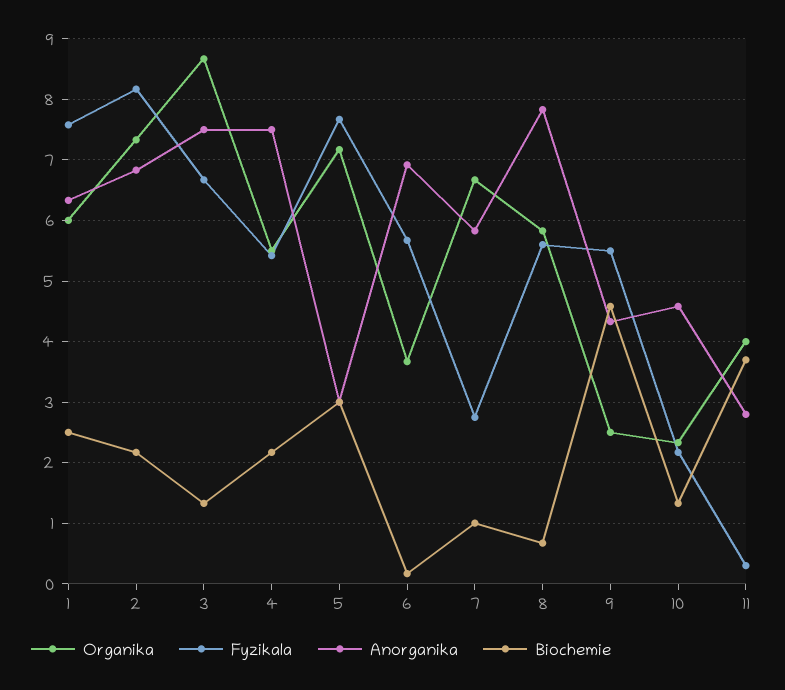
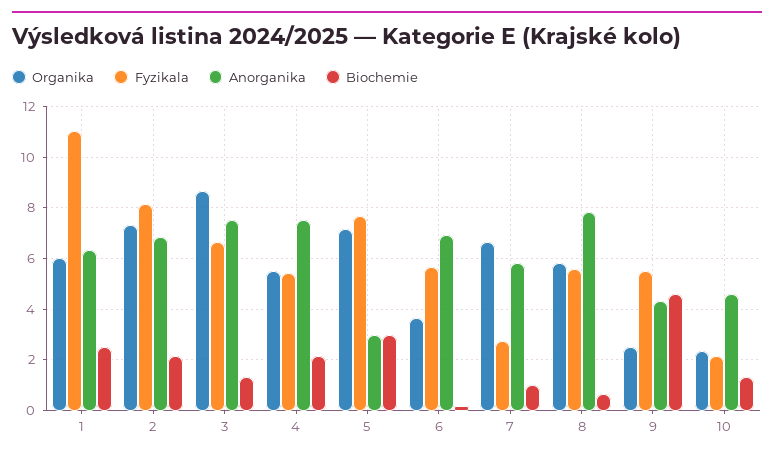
  {
    "Organika": {
      "1": 6,
      "2": 7.3,
      "3": 8.7,
      "4": 5.5,
      "5": 7.2,
      "6": 3.7,
      "7": 6.7,
      "8": 5.8,
      "9": 2.5,
-     "10": 2.3,
+     "10": 2.3
-     "11": 4
    },
    "Fyzikala": {
-     "1": 7.6,
+     "1": 11,
      "2": 8.2,
      "3": 6.7,
      "4": 5.4,
      "5": 7.7,
      "6": 5.7,
      "7": 2.8,
      "8": 5.6,
      "9": 5.5,
-     "10": 2.2,
+     "10": 2.2
-     "11": 0.3
    },
    "Anorganika": {
      "1": 6.3,
      "2": 6.8,
      "3": 7.5,
      "4": 7.5,
      "5": 3,
      "6": 6.9,
      "7": 5.8,
      "8": 7.8,
      "9": 4.3,
-     "10": 4.6,
+     "10": 4.6
-     "11": 2.8
    },
    "Biochemie": {
      "1": 2.5,
      "2": 2.2,
      "3": 1.3,
      "4": 2.2,
      "5": 3,
      "6": 0.2,
      "7": 1,
      "8": 0.7,
      "9": 4.6,
-     "10": 1.3,
+     "10": 1.3
-     "11": 3.7
    }
  }

